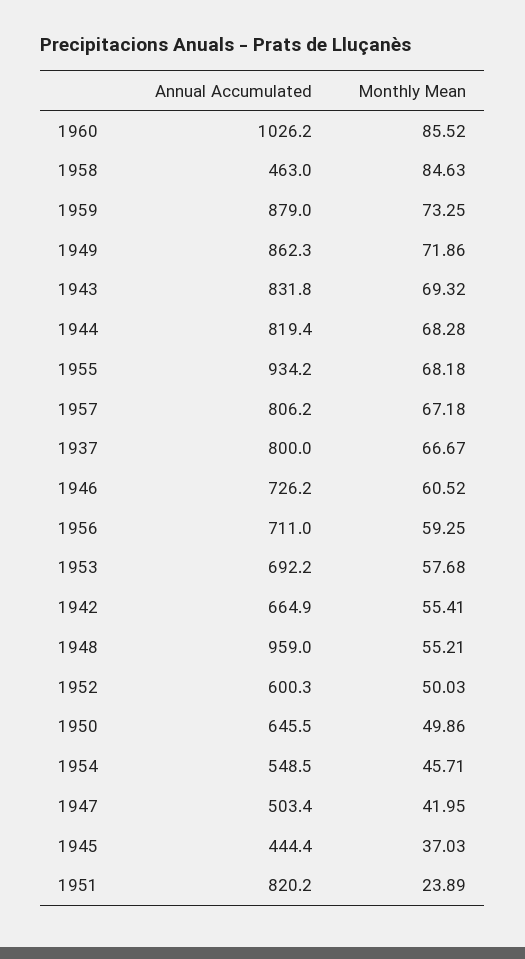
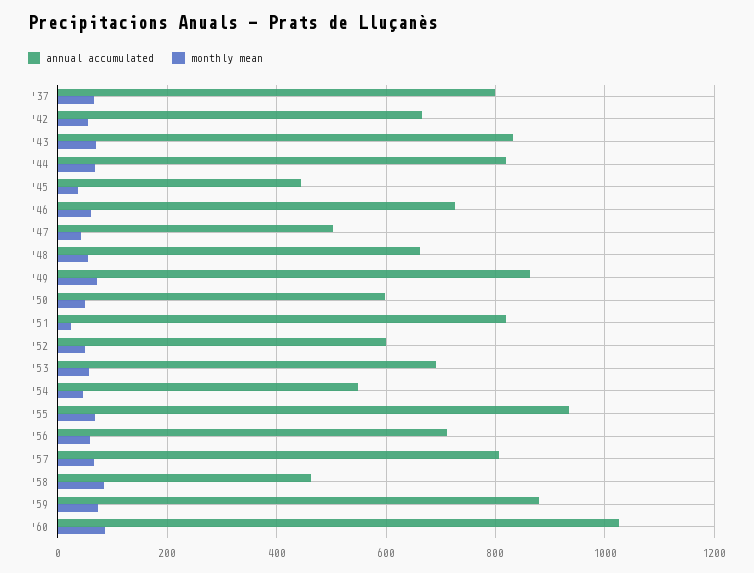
  {
    "Annual Accumulated": {
      "1960": 1026.2,
      "1958": 463,
      "1959": 879,
      "1949": 862.3,
      "1943": 831.8,
      "1944": 819.4,
      "1955": 934.2,
      "1957": 806.2,
      "1937": 800,
      "1946": 726.2,
      "1956": 711,
      "1953": 692.2,
      "1942": 664.9,
-     "1948": 959,
+     "1948": 660,
      "1952": 600.3,
-     "1950": 645.5,
+     "1950": 600,
      "1954": 548.5,
      "1947": 503.4,
      "1945": 444.4,
      "1951": 820.2
    },
    "Monthly Mean": {
      "1960": 85.52,
      "1958": 84.63,
      "1959": 73.25,
      "1949": 71.86,
      "1943": 69.32,
      "1944": 68.28,
      "1955": 68.18,
      "1957": 67.18,
      "1937": 66.67,
      "1946": 60.52,
      "1956": 59.25,
      "1953": 57.68,
      "1942": 55.41,
      "1948": 55.21,
      "1952": 50.03,
      "1950": 49.86,
      "1954": 45.71,
      "1947": 41.95,
      "1945": 37.03,
      "1951": 23.89
    }
  }

